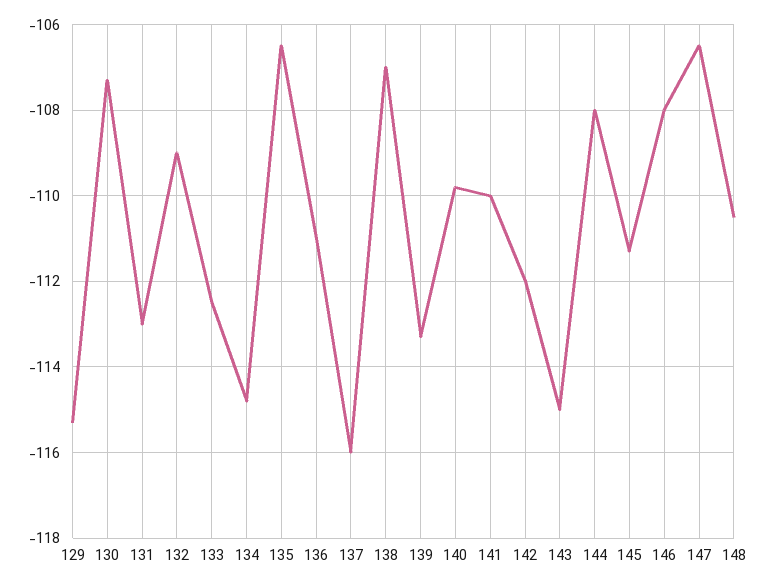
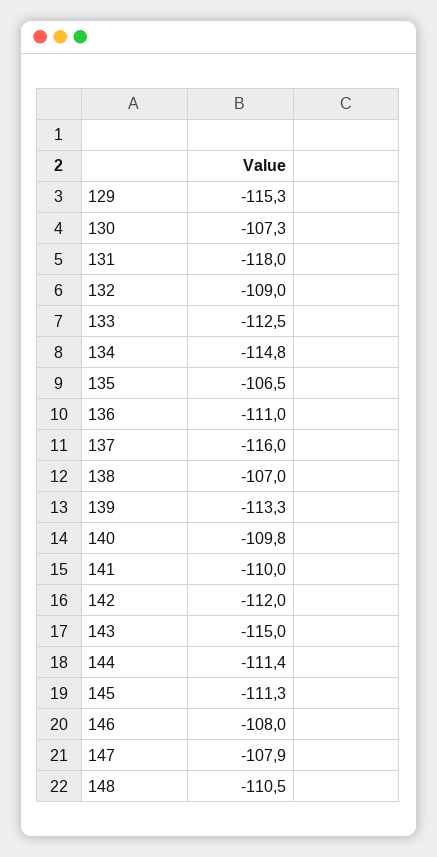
  {
    "129": -115.3,
    "130": -107.3,
-   "131": -113,
+   "131": -118,
    "132": -109,
    "133": -112.5,
    "134": -114.8,
    "135": -106.5,
    "136": -111,
    "137": -116,
    "138": -107,
    "139": -113.3,
    "140": -109.8,
    "141": -110,
    "142": -112,
    "143": -115,
-   "144": -108,
+   "144": -111.4,
    "145": -111.3,
    "146": -108,
-   "147": -106.5,
+   "147": -107.9,
    "148": -110.5
  }

